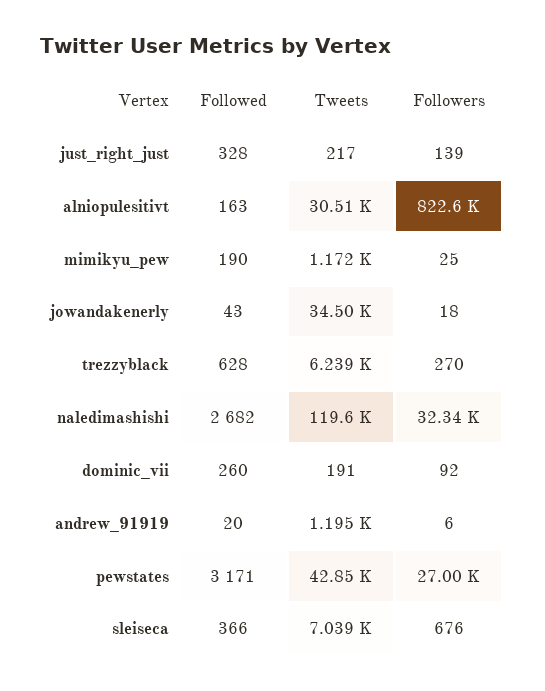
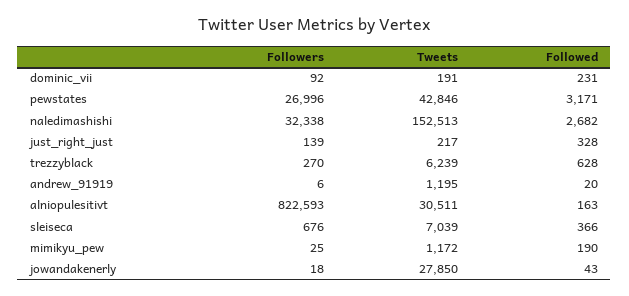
  {
    "Followed": {
      "just_right_just": 328,
      "alniopulesitivt": 163,
      "mimikyu_pew": 190,
      "jowandakenerly": 43,
      "trezzyblack": 628,
      "naledimashishi": 2682,
-     "dominic_vii": 260,
+     "dominic_vii": 231,
      "andrew_91919": 20,
      "pewstates": 3171,
      "sleiseca": 366
    },
    "Tweets": {
      "just_right_just": 217,
      "alniopulesitivt": 30511,
      "mimikyu_pew": 1172,
-     "jowandakenerly": 34500,
+     "jowandakenerly": 27850,
      "trezzyblack": 6239,
-     "naledimashishi": 119600,
+     "naledimashishi": 152513,
      "dominic_vii": 191,
      "andrew_91919": 1195,
      "pewstates": 42846,
      "sleiseca": 7039
    },
    "Followers": {
      "just_right_just": 139,
      "alniopulesitivt": 822593,
      "mimikyu_pew": 25,
      "jowandakenerly": 18,
      "trezzyblack": 270,
      "naledimashishi": 32338,
      "dominic_vii": 92,
      "andrew_91919": 6,
      "pewstates": 26996,
      "sleiseca": 676
    }
  }

